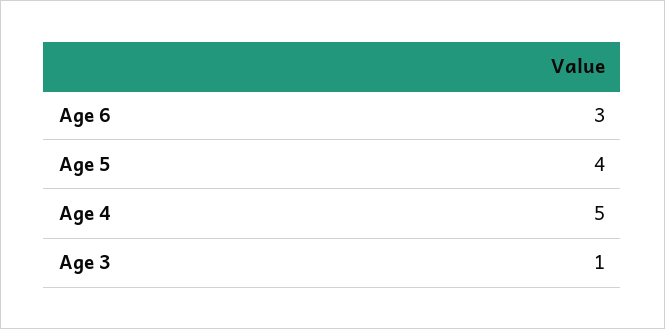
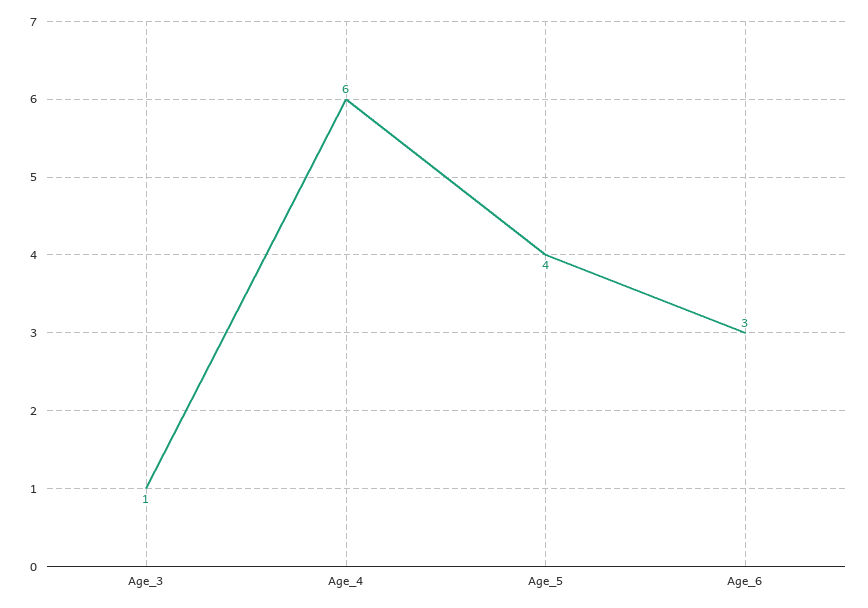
  {
    "Age 6": 3,
    "Age 5": 4,
-   "Age 4": 5,
+   "Age 4": 6,
    "Age 3": 1
  }

